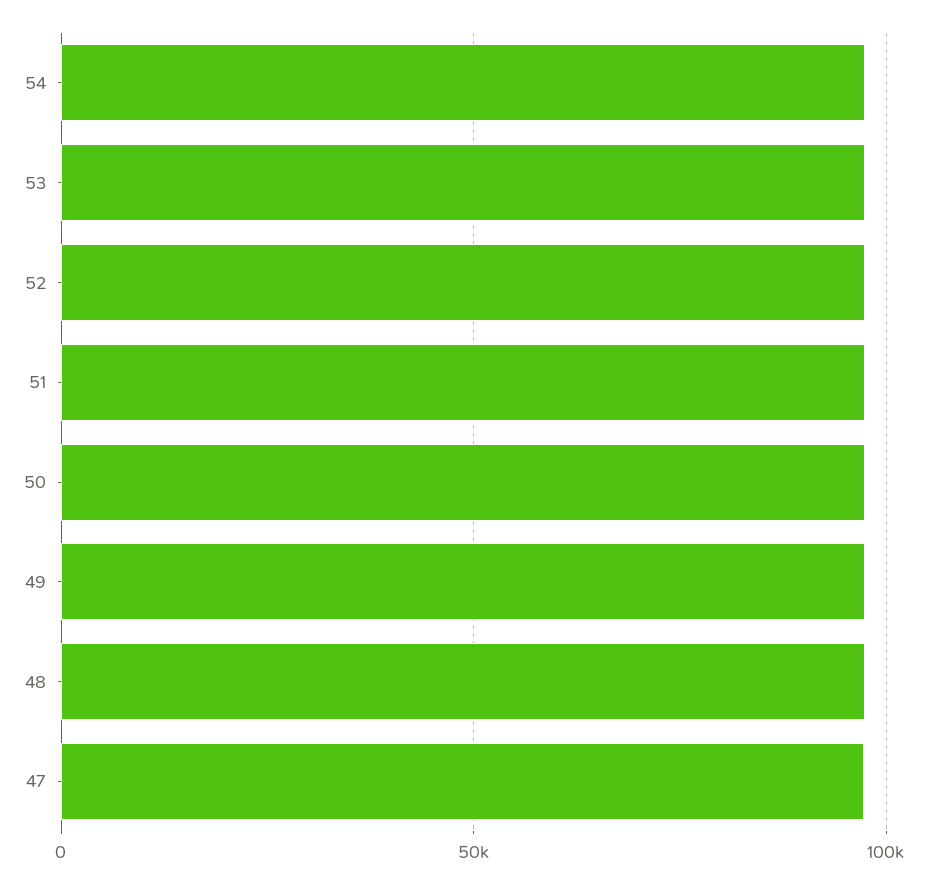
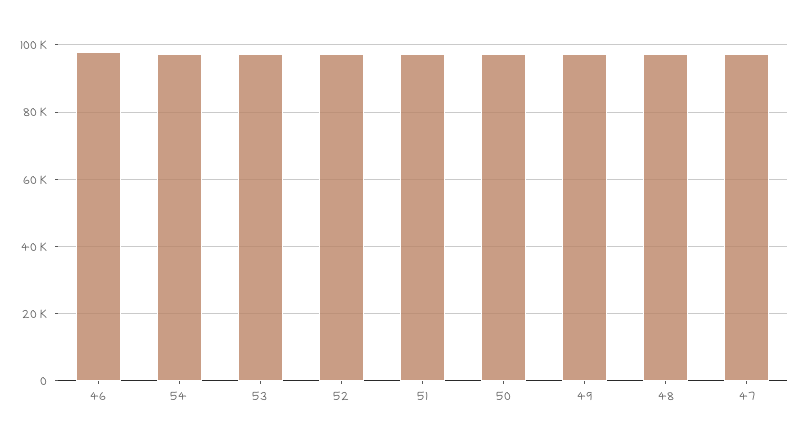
  {
    "54": 98000,
    "53": 98000,
    "52": 98000,
    "51": 98000,
    "50": 98000,
    "49": 98000,
    "48": 98000,
-   "47": 98000
+   "47": 98000,
+   "46": 98000
  }

